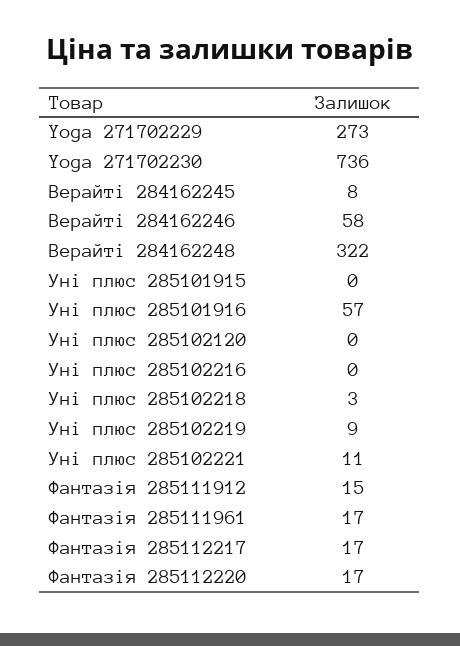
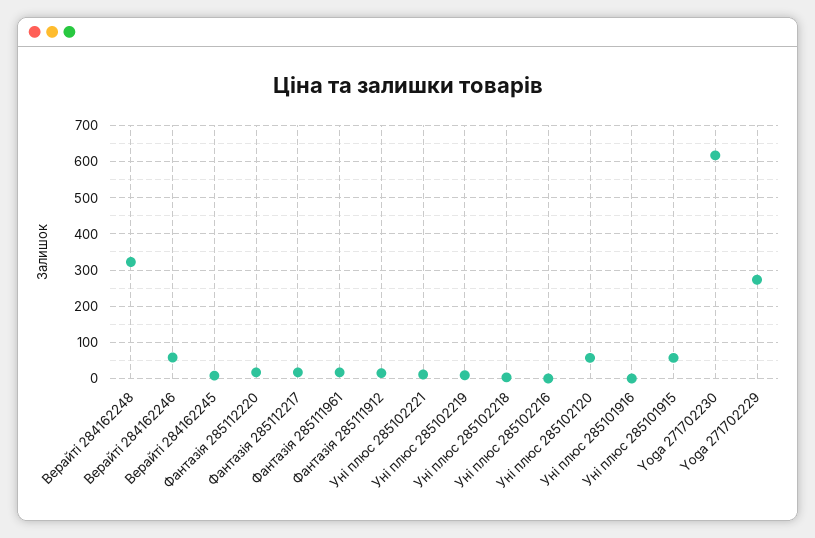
  {
    "Yoga 271702229": 273,
-   "Yoga 271702230": 736,
+   "Yoga 271702230": 620,
    "Верайті 284162245": 8,
    "Верайті 284162246": 58,
    "Верайті 284162248": 322,
-   "Уні плюс 285101915": 0,
+   "Уні плюс 285101915": 60,
-   "Уні плюс 285101916": 57,
+   "Уні плюс 285101916": 0,
-   "Уні плюс 285102120": 0,
+   "Уні плюс 285102120": 60,
    "Уні плюс 285102216": 0,
    "Уні плюс 285102218": 3,
    "Уні плюс 285102219": 9,
    "Уні плюс 285102221": 11,
    "Фантазія 285111912": 15,
    "Фантазія 285111961": 17,
    "Фантазія 285112217": 17,
    "Фантазія 285112220": 17
  }

